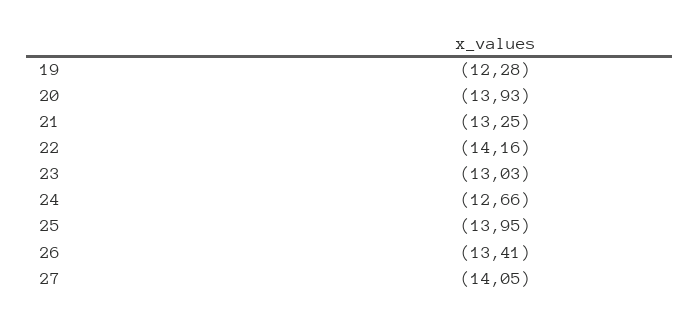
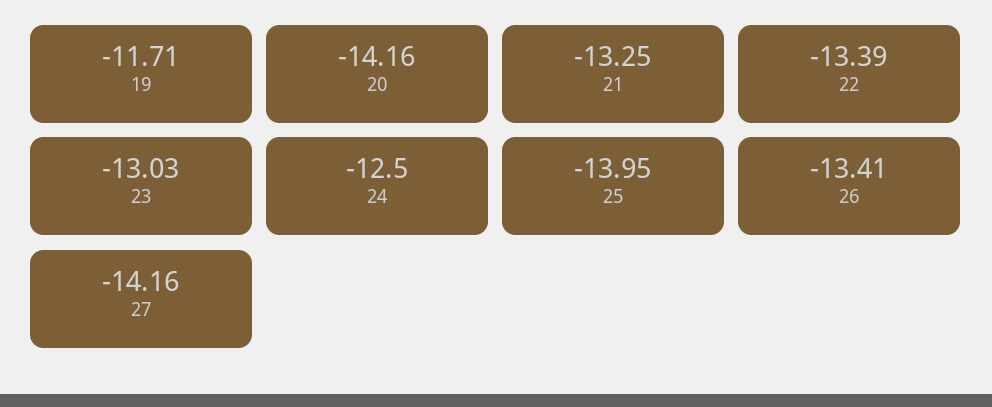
  {
-   "19": -12.28,
+   "19": -11.71,
-   "20": -13.93,
+   "20": -14.16,
    "21": -13.25,
-   "22": -14.16,
+   "22": -13.39,
    "23": -13.03,
-   "24": -12.66,
+   "24": -12.5,
    "25": -13.95,
    "26": -13.41,
-   "27": -14.05
+   "27": -14.16
  }

